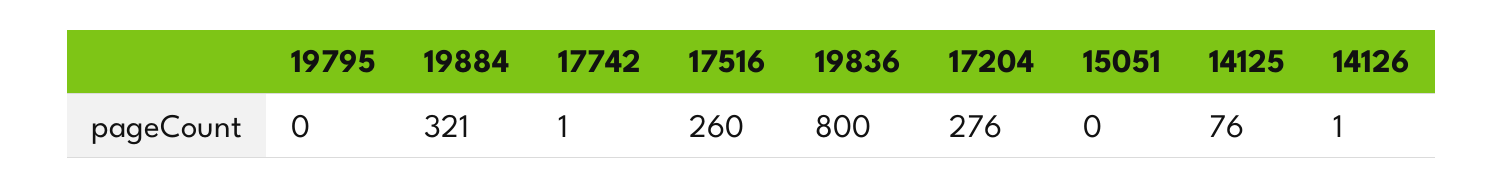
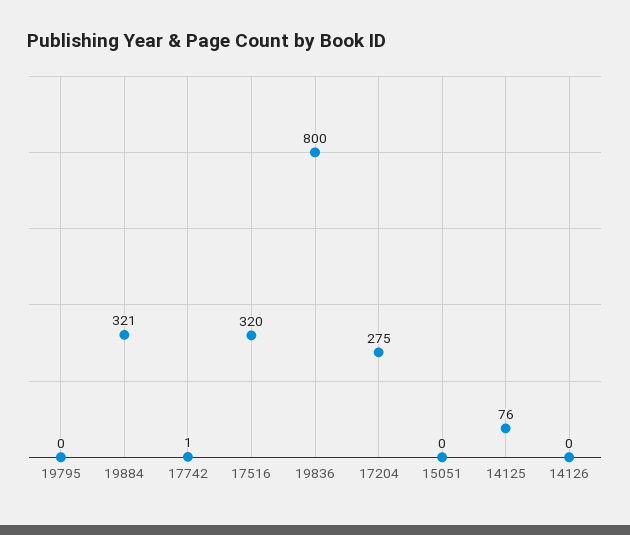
  {
    "19795": 0,
    "19884": 321,
    "17742": 1,
-   "17516": 260,
+   "17516": 320,
    "19836": 800,
-   "17204": 276,
+   "17204": 275,
    "15051": 0,
    "14125": 76,
-   "14126": 1
+   "14126": 0
  }

